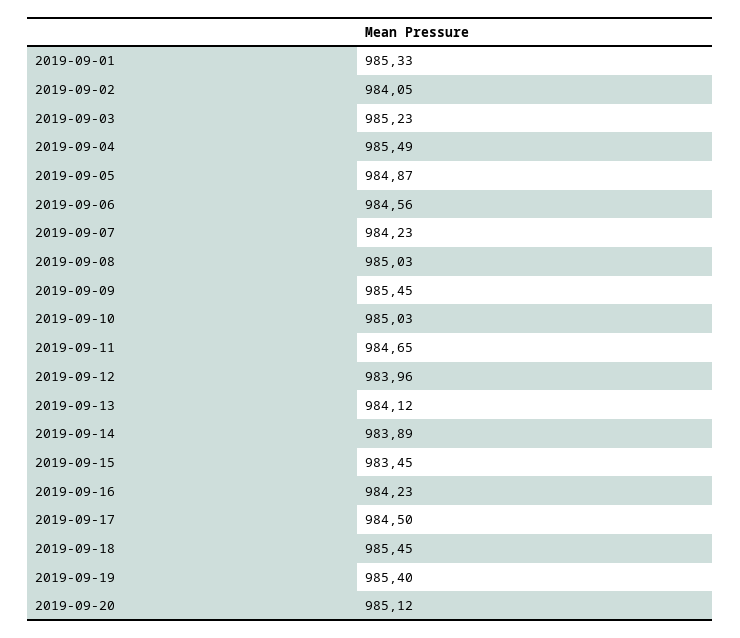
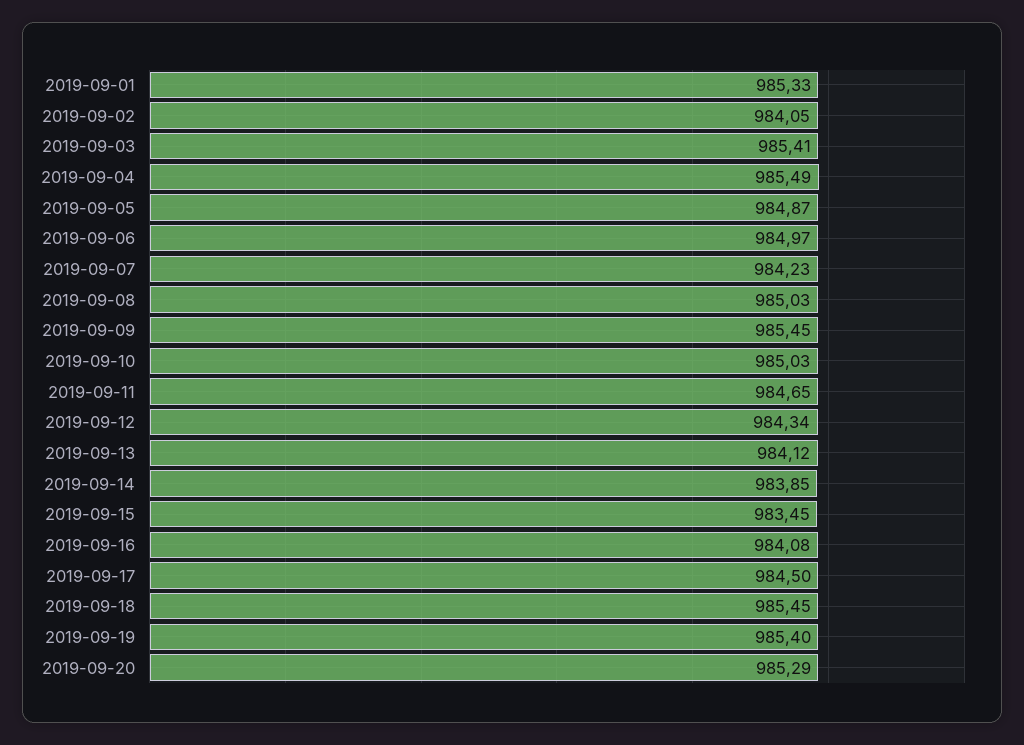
  {
    "2019-09-01": 985.33,
    "2019-09-02": 984.05,
-   "2019-09-03": 985.23,
+   "2019-09-03": 985.41,
    "2019-09-04": 985.49,
    "2019-09-05": 984.87,
-   "2019-09-06": 984.56,
+   "2019-09-06": 984.97,
    "2019-09-07": 984.23,
    "2019-09-08": 985.03,
    "2019-09-09": 985.45,
    "2019-09-10": 985.03,
    "2019-09-11": 984.65,
-   "2019-09-12": 983.96,
+   "2019-09-12": 984.34,
    "2019-09-13": 984.12,
-   "2019-09-14": 983.89,
+   "2019-09-14": 983.85,
    "2019-09-15": 983.45,
-   "2019-09-16": 984.23,
+   "2019-09-16": 984.08,
    "2019-09-17": 984.5,
    "2019-09-18": 985.45,
    "2019-09-19": 985.4,
-   "2019-09-20": 985.12
+   "2019-09-20": 985.29
  }

